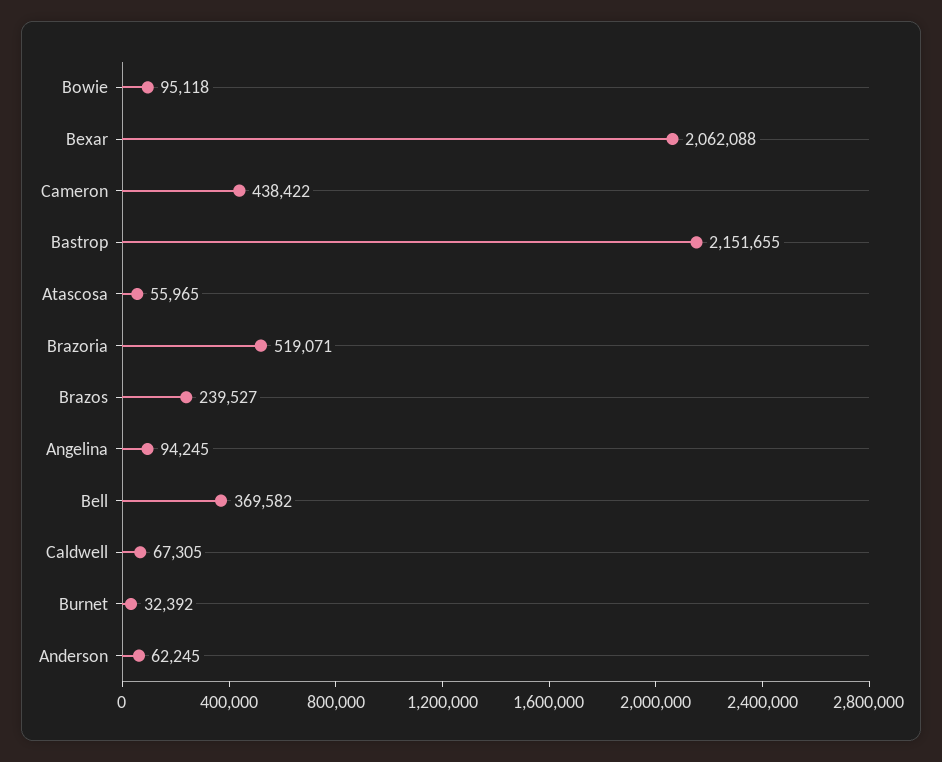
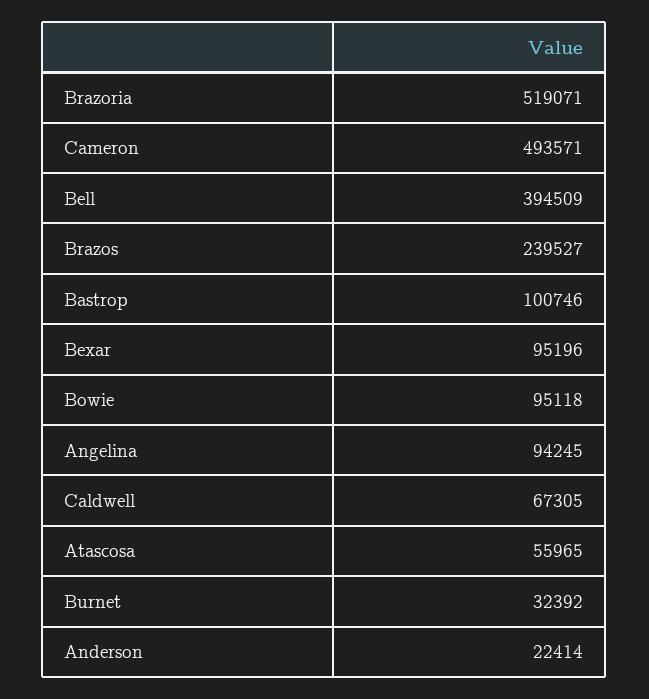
  {
    "Bowie": 95118,
-   "Bexar": 2062088,
+   "Bexar": 95196,
-   "Cameron": 438422,
+   "Cameron": 493571,
-   "Bastrop": 2151655,
+   "Bastrop": 100746,
    "Atascosa": 55965,
    "Brazoria": 519071,
    "Brazos": 239527,
    "Angelina": 94245,
-   "Bell": 369582,
+   "Bell": 394509,
    "Caldwell": 67305,
    "Burnet": 32392,
-   "Anderson": 62245
+   "Anderson": 22414
  }

